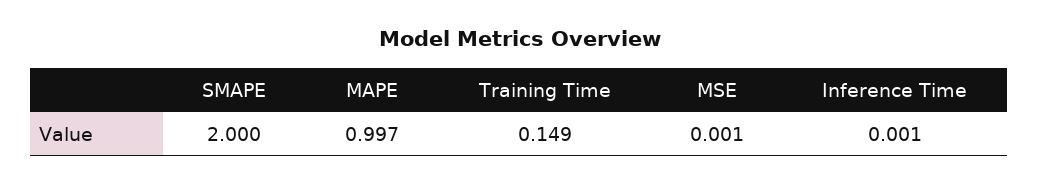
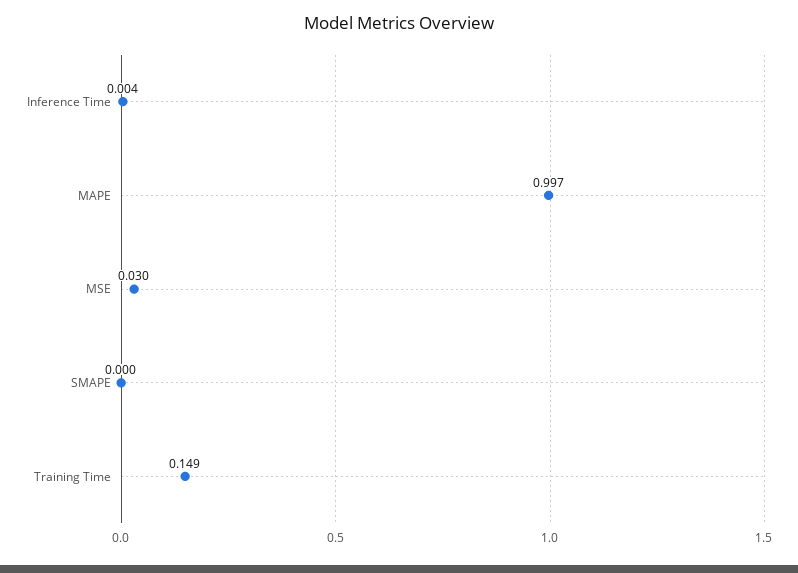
  {
-   "SMAPE": 2,
+   "SMAPE": 0,
    "MAPE": 0.997,
    "Training Time": 0.149,
-   "MSE": 0.001,
+   "MSE": 0.03,
-   "Inference Time": 0.001
+   "Inference Time": 0.004
  }

